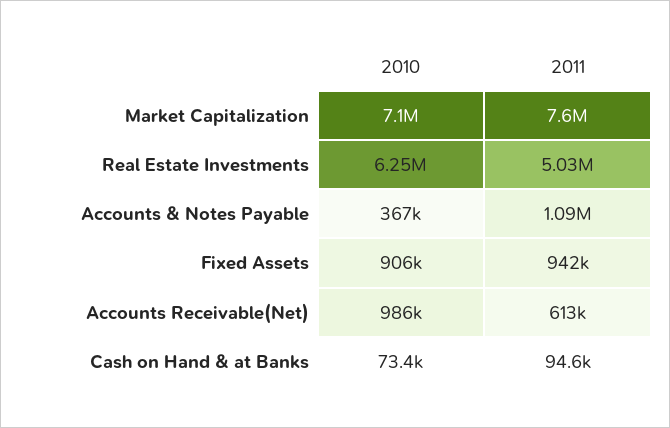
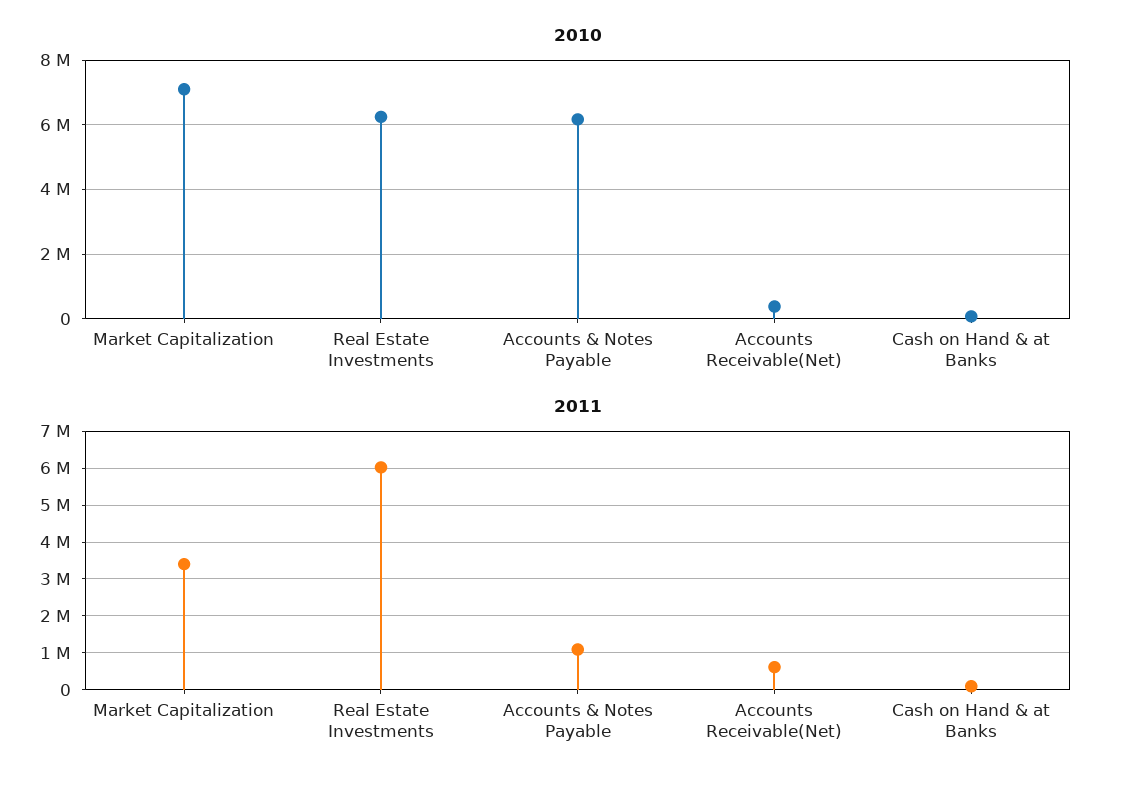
  {
    "2010": {
      "Market Capitalization": 7100000,
      "Real Estate Investments": 6250000,
-     "Accounts & Notes Payable": 367000,
+     "Accounts & Notes Payable": 6200000,
-     "Fixed Assets": 906000,
-     "Accounts Receivable(Net)": 986000,
+     "Accounts Receivable(Net)": 400000,
      "Cash on Hand & at Banks": 73400
    },
    "2011": {
-     "Market Capitalization": 7600000,
+     "Market Capitalization": 3400000,
-     "Real Estate Investments": 5030000,
+     "Real Estate Investments": 6000000,
      "Accounts & Notes Payable": 1090000,
-     "Fixed Assets": 942000,
      "Accounts Receivable(Net)": 613000,
      "Cash on Hand & at Banks": 94600
    }
  }

